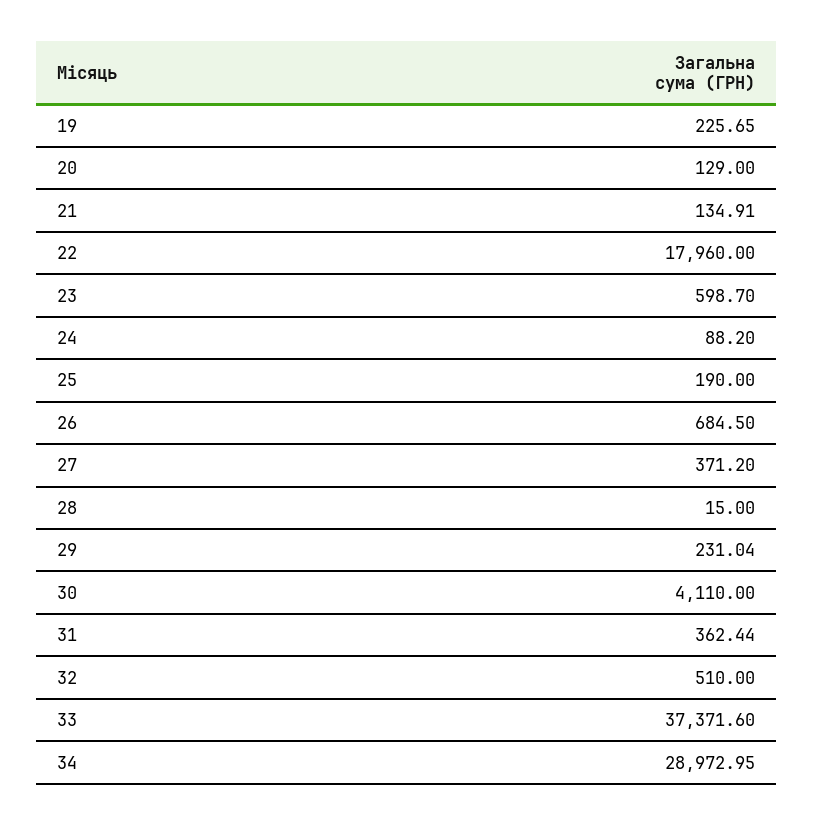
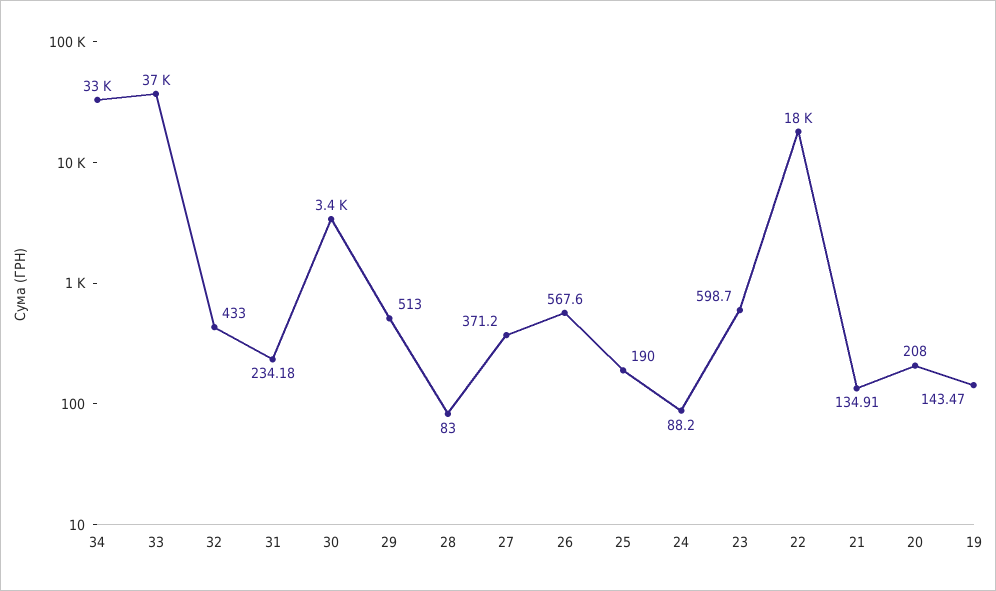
  {
-   "19": 225.65,
+   "19": 143.47,
-   "20": 129,
+   "20": 208,
    "21": 134.91,
    "22": 17960,
    "23": 598.7,
    "24": 88.2,
    "25": 190,
-   "26": 684.5,
+   "26": 567.6,
    "27": 371.2,
-   "28": 15,
+   "28": 83,
-   "29": 231.04,
+   "29": 513,
-   "30": 4110,
+   "30": 3400,
-   "31": 362.44,
+   "31": 234.18,
-   "32": 510,
+   "32": 433,
    "33": 37371.6,
-   "34": 28972.95
+   "34": 33000
  }

